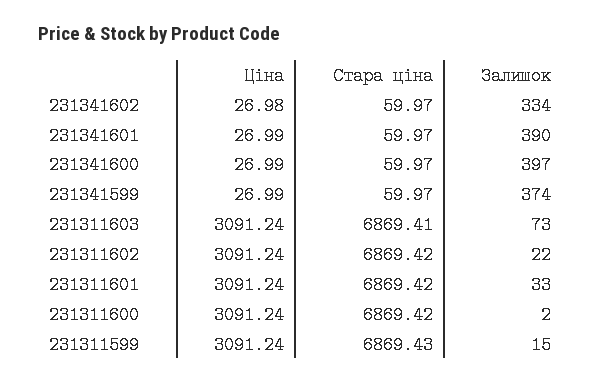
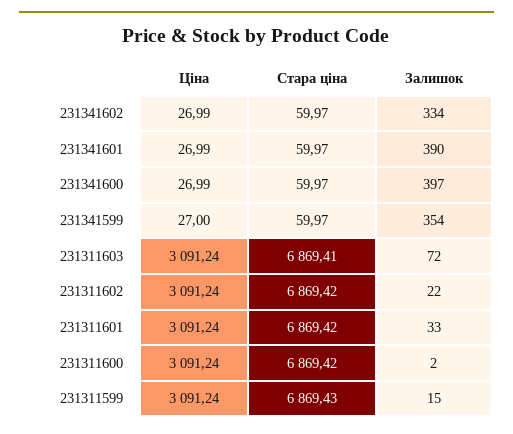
  {
    "Ціна": {
-     "231341602": 26.98,
+     "231341602": 26.99,
      "231341601": 26.99,
      "231341600": 26.99,
-     "231341599": 26.99,
+     "231341599": 27,
      "231311603": 3091.24,
      "231311602": 3091.24,
      "231311601": 3091.24,
      "231311600": 3091.24,
      "231311599": 3091.24
    },
    "Стара ціна": {
      "231341602": 59.97,
      "231341601": 59.97,
      "231341600": 59.97,
      "231341599": 59.97,
      "231311603": 6869.41,
      "231311602": 6869.42,
      "231311601": 6869.42,
      "231311600": 6869.42,
      "231311599": 6869.43
    },
    "Залишок": {
      "231341602": 334,
      "231341601": 390,
      "231341600": 397,
-     "231341599": 374,
+     "231341599": 354,
-     "231311603": 73,
+     "231311603": 72,
      "231311602": 22,
      "231311601": 33,
      "231311600": 2,
      "231311599": 15
    }
  }

